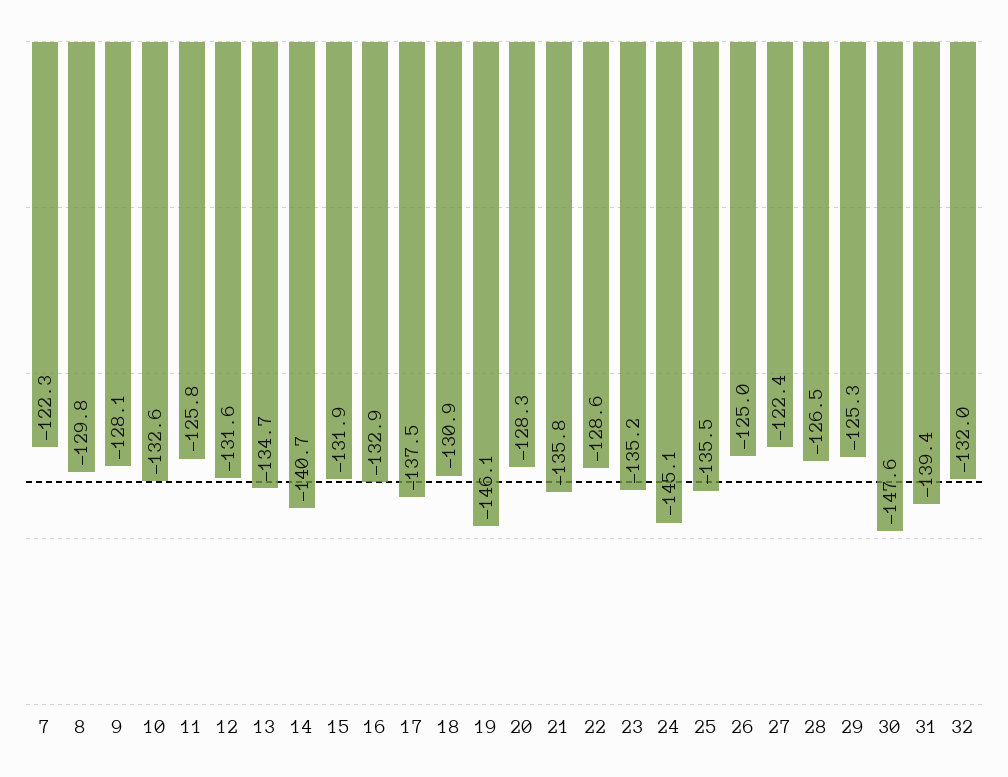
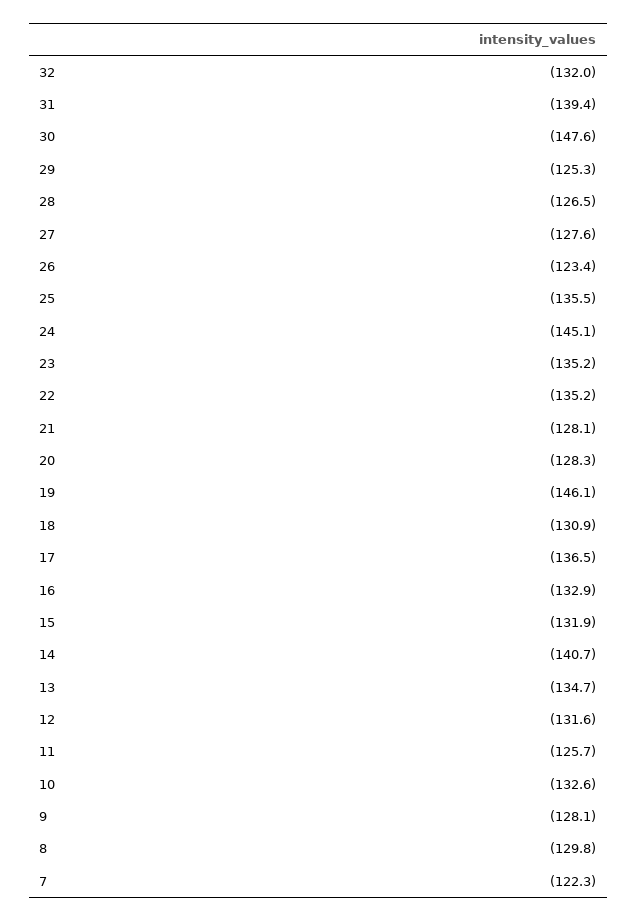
  {
    "7": -122.3,
    "8": -129.8,
    "9": -128.1,
    "10": -132.6,
-   "11": -125.8,
+   "11": -125.7,
    "12": -131.6,
    "13": -134.7,
    "14": -140.7,
    "15": -131.9,
    "16": -132.9,
-   "17": -137.5,
+   "17": -136.5,
    "18": -130.9,
    "19": -146.1,
    "20": -128.3,
-   "21": -135.8,
+   "21": -128.1,
-   "22": -128.6,
+   "22": -135.2,
    "23": -135.2,
    "24": -145.1,
    "25": -135.5,
-   "26": -125,
+   "26": -123.4,
-   "27": -122.4,
+   "27": -127.6,
    "28": -126.5,
    "29": -125.3,
    "30": -147.6,
    "31": -139.4,
    "32": -132
  }

